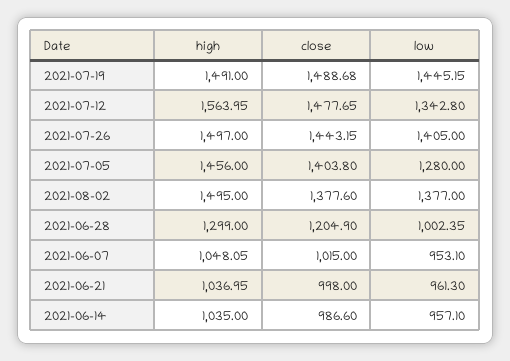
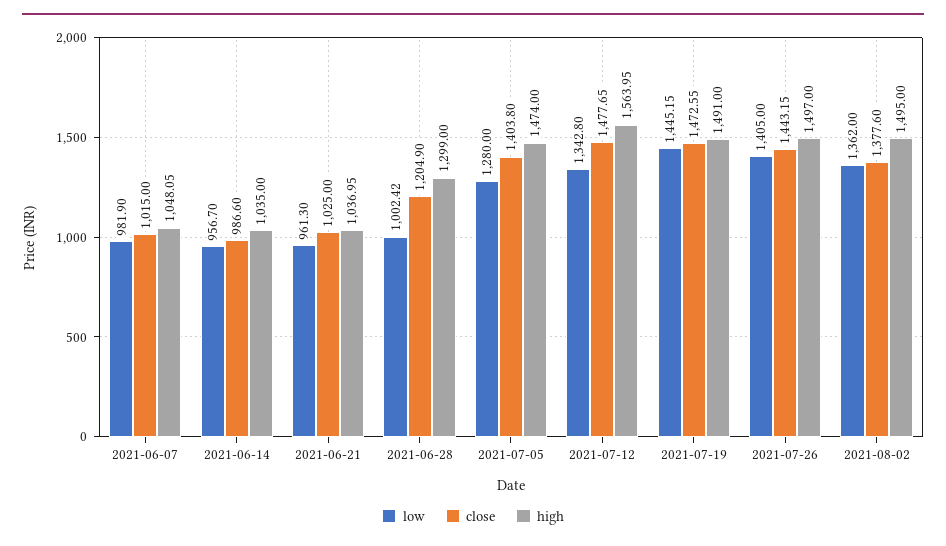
  {
    "high": {
      "2021-07-19": 1491,
      "2021-07-12": 1563.95,
      "2021-07-26": 1497,
-     "2021-07-05": 1456,
+     "2021-07-05": 1474,
      "2021-08-02": 1495,
      "2021-06-28": 1299,
      "2021-06-07": 1048.05,
      "2021-06-21": 1036.95,
      "2021-06-14": 1035
    },
    "close": {
-     "2021-07-19": 1488.68,
+     "2021-07-19": 1472.55,
      "2021-07-12": 1477.65,
      "2021-07-26": 1443.15,
      "2021-07-05": 1403.8,
      "2021-08-02": 1377.6,
      "2021-06-28": 1204.9,
      "2021-06-07": 1015,
-     "2021-06-21": 998,
+     "2021-06-21": 1025,
      "2021-06-14": 986.6
    },
    "low": {
      "2021-07-19": 1445.15,
      "2021-07-12": 1342.8,
      "2021-07-26": 1405,
      "2021-07-05": 1280,
-     "2021-08-02": 1377,
+     "2021-08-02": 1362,
-     "2021-06-28": 1002.35,
+     "2021-06-28": 1002.42,
-     "2021-06-07": 953.1,
+     "2021-06-07": 981.9,
      "2021-06-21": 961.3,
-     "2021-06-14": 957.1
+     "2021-06-14": 956.7
    }
  }

